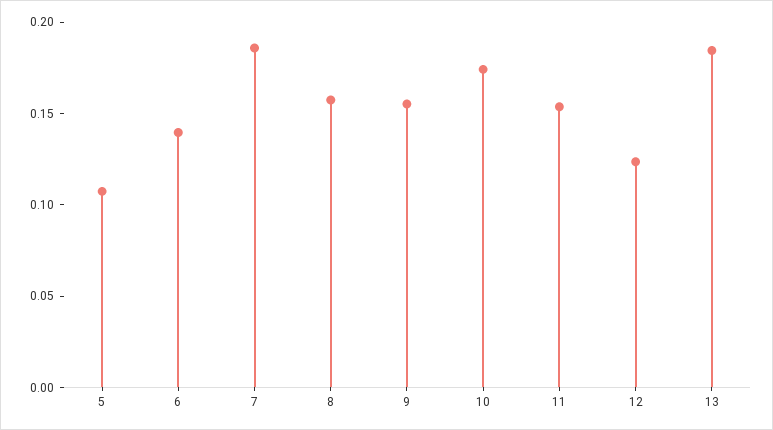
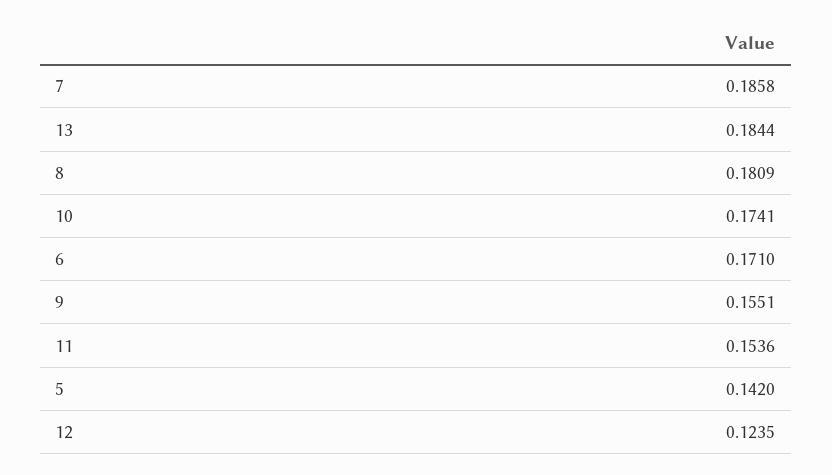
  {
-   "5": 0.11,
+   "5": 0.142,
-   "6": 0.14,
+   "6": 0.171,
    "7": 0.1858,
-   "8": 0.16,
+   "8": 0.1809,
    "9": 0.1551,
    "10": 0.1741,
    "11": 0.1536,
    "12": 0.1235,
    "13": 0.1844
  }

